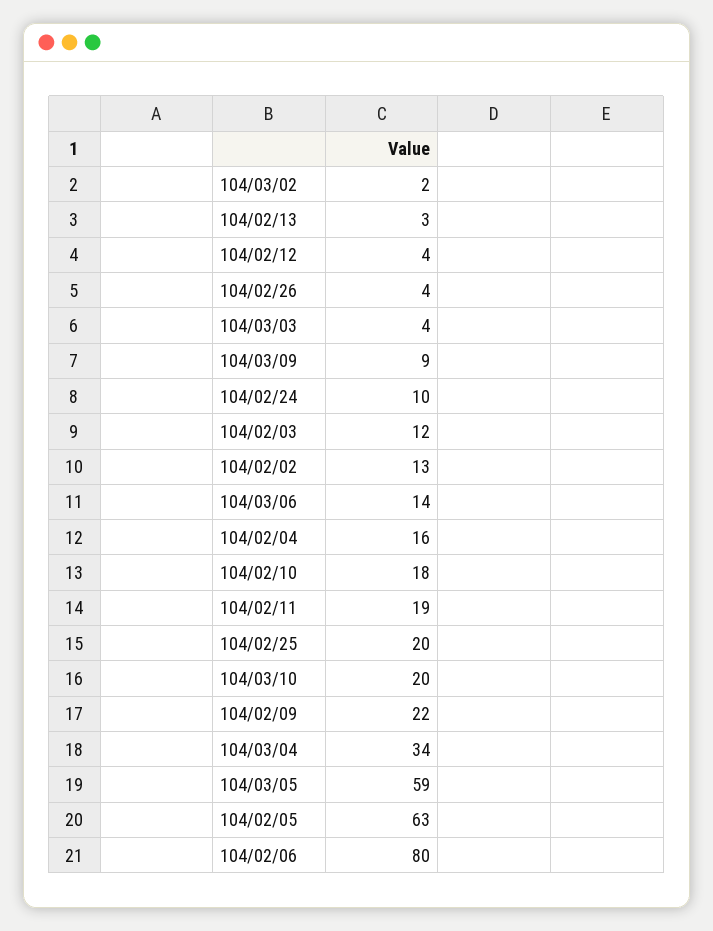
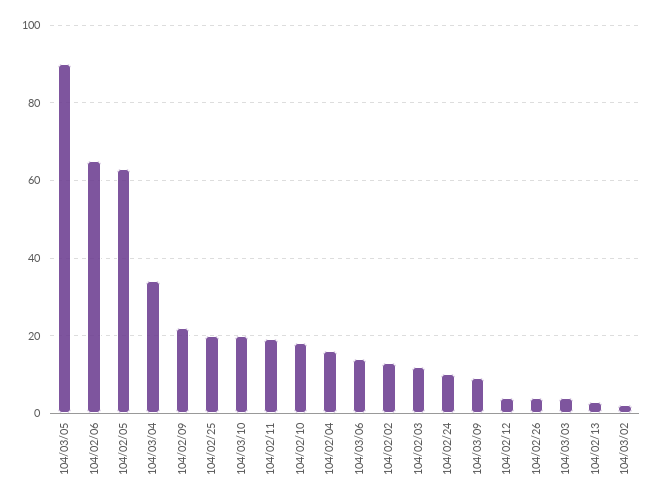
  {
    "104/03/02": 2,
    "104/02/13": 3,
    "104/02/12": 4,
    "104/02/26": 4,
    "104/03/03": 4,
    "104/03/09": 9,
    "104/02/24": 10,
    "104/02/03": 12,
    "104/02/02": 13,
    "104/03/06": 14,
    "104/02/04": 16,
    "104/02/10": 18,
    "104/02/11": 19,
    "104/02/25": 20,
    "104/03/10": 20,
    "104/02/09": 22,
    "104/03/04": 34,
-   "104/03/05": 59,
+   "104/03/05": 90,
    "104/02/05": 63,
-   "104/02/06": 80
+   "104/02/06": 65
  }

